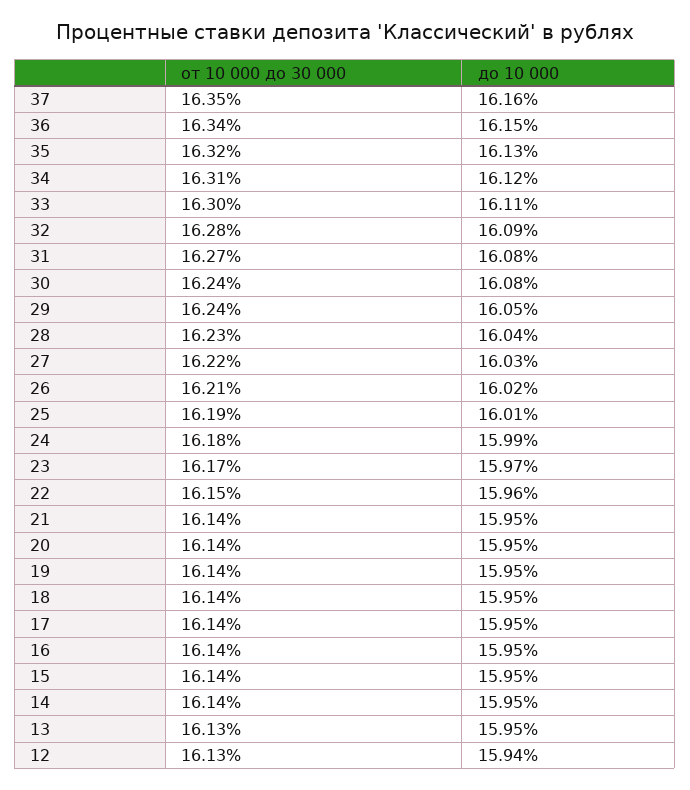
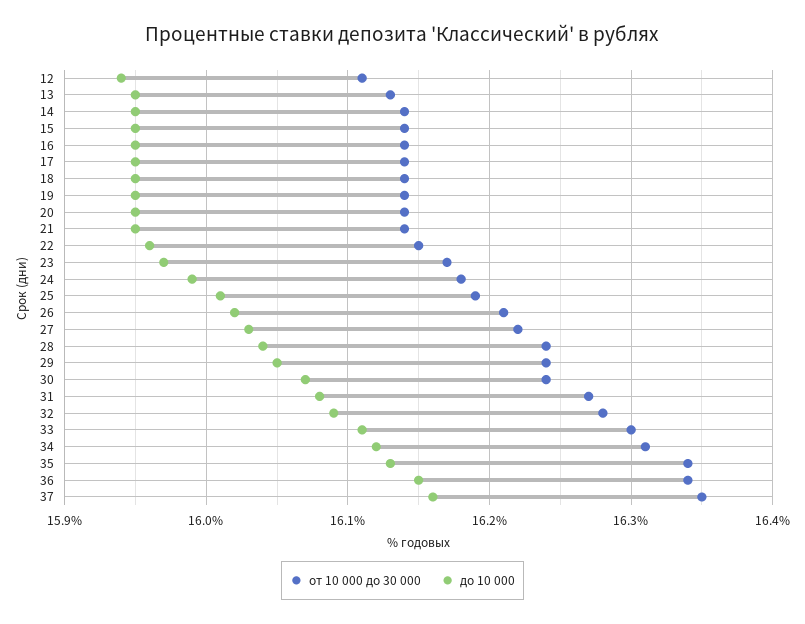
  {
    "от 10 000 до 30 000": {
      "37": 16.35,
      "36": 16.34,
-     "35": 16.32,
+     "35": 16.34,
      "34": 16.31,
      "33": 16.3,
      "32": 16.28,
      "31": 16.27,
      "30": 16.24,
      "29": 16.24,
-     "28": 16.23,
+     "28": 16.24,
      "27": 16.22,
      "26": 16.21,
      "25": 16.19,
      "24": 16.18,
      "23": 16.17,
      "22": 16.15,
      "21": 16.14,
      "20": 16.14,
      "19": 16.14,
      "18": 16.14,
      "17": 16.14,
      "16": 16.14,
      "15": 16.14,
      "14": 16.14,
      "13": 16.13,
-     "12": 16.13
+     "12": 16.11
    },
    "до 10 000": {
      "37": 16.16,
      "36": 16.15,
      "35": 16.13,
      "34": 16.12,
      "33": 16.11,
      "32": 16.09,
      "31": 16.08,
-     "30": 16.08,
+     "30": 16.07,
      "29": 16.05,
      "28": 16.04,
      "27": 16.03,
      "26": 16.02,
      "25": 16.01,
      "24": 15.99,
      "23": 15.97,
      "22": 15.96,
      "21": 15.95,
      "20": 15.95,
      "19": 15.95,
      "18": 15.95,
      "17": 15.95,
      "16": 15.95,
      "15": 15.95,
      "14": 15.95,
      "13": 15.95,
      "12": 15.94
    }
  }

